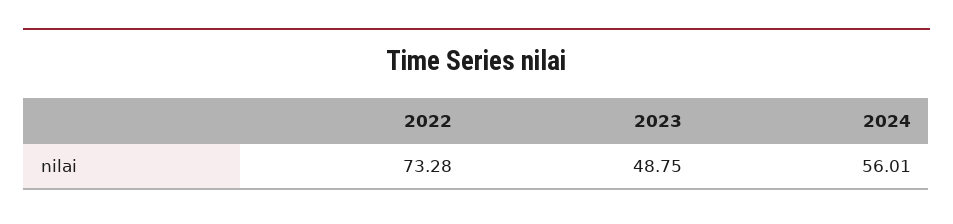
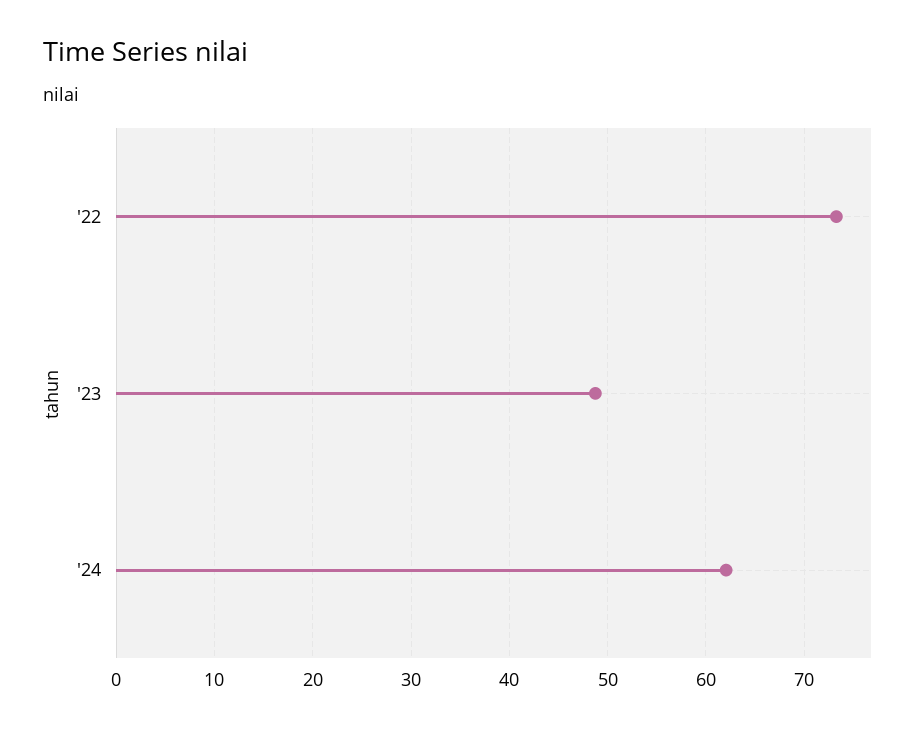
  {
    "2022": 73.28,
    "2023": 48.75,
-   "2024": 56.01
+   "2024": 62
  }

